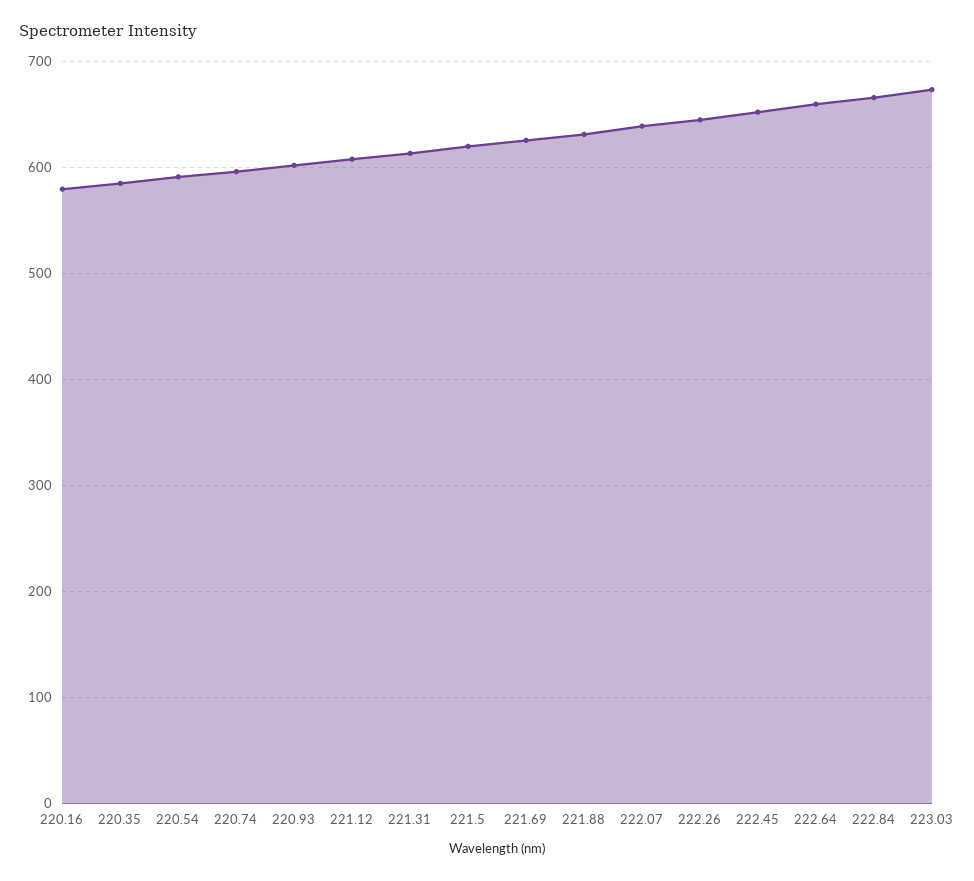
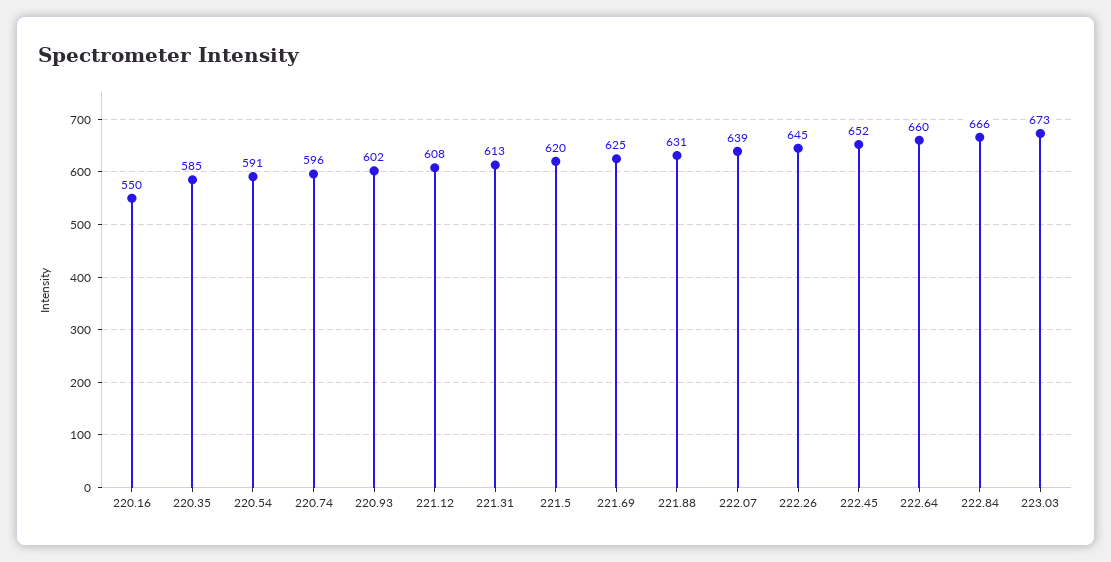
  {
-   "220.16": 580,
+   "220.16": 550,
    "220.35": 585,
    "220.54": 591,
    "220.74": 596,
    "220.93": 602,
    "221.12": 608,
    "221.31": 613,
    "221.5": 620,
    "221.69": 625,
    "221.88": 631,
    "222.07": 639,
    "222.26": 645,
    "222.45": 652,
    "222.64": 660,
    "222.84": 666,
    "223.03": 673
  }

